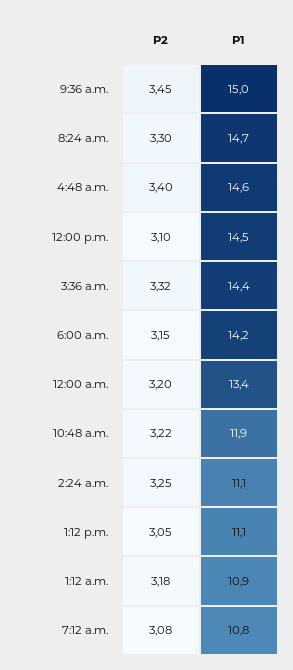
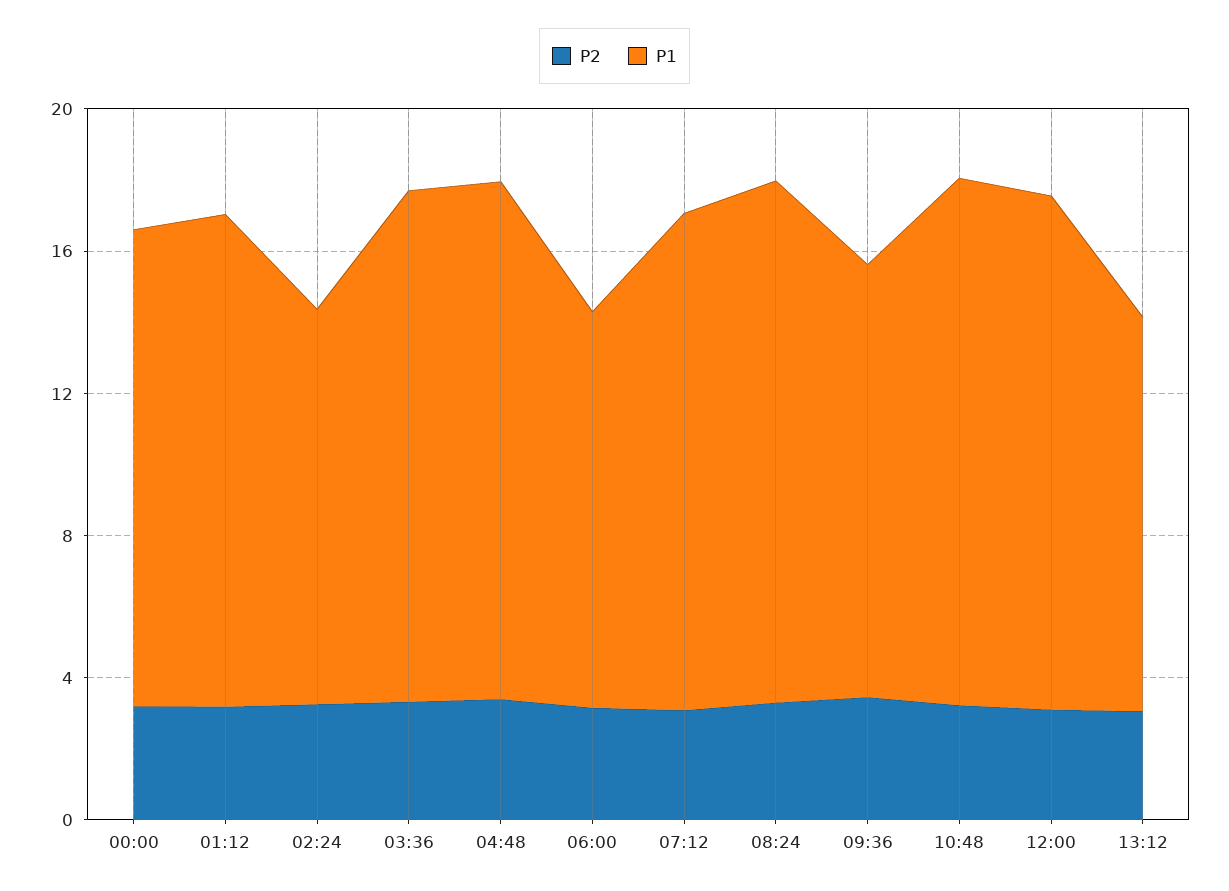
  {
    "P2": {
      "9:36 a.m.": 3.45,
      "8:24 a.m.": 3.3,
      "4:48 a.m.": 3.4,
      "12:00 p.m.": 3.1,
      "3:36 a.m.": 3.32,
      "6:00 a.m.": 3.15,
      "12:00 a.m.": 3.2,
      "10:48 a.m.": 3.22,
      "2:24 a.m.": 3.25,
      "1:12 p.m.": 3.05,
      "1:12 a.m.": 3.18,
      "7:12 a.m.": 3.08
    },
    "P1": {
-     "9:36 a.m.": 15,
+     "9:36 a.m.": 12,
      "8:24 a.m.": 14.7,
      "4:48 a.m.": 14.6,
      "12:00 p.m.": 14.5,
      "3:36 a.m.": 14.4,
-     "6:00 a.m.": 14.2,
+     "6:00 a.m.": 11,
      "12:00 a.m.": 13.4,
-     "10:48 a.m.": 11.9,
+     "10:48 a.m.": 15,
      "2:24 a.m.": 11.1,
      "1:12 p.m.": 11.1,
-     "1:12 a.m.": 10.9,
+     "1:12 a.m.": 14,
-     "7:12 a.m.": 10.8
+     "7:12 a.m.": 14
    }
  }

